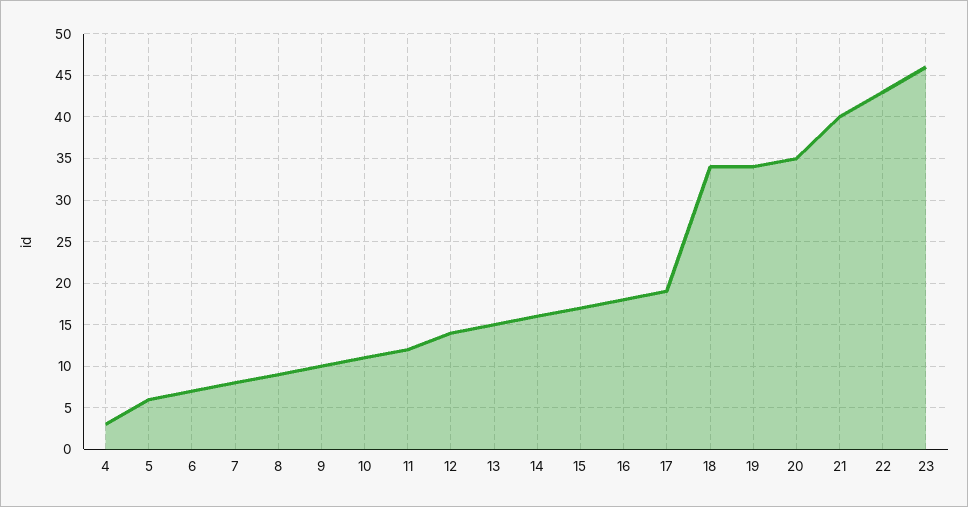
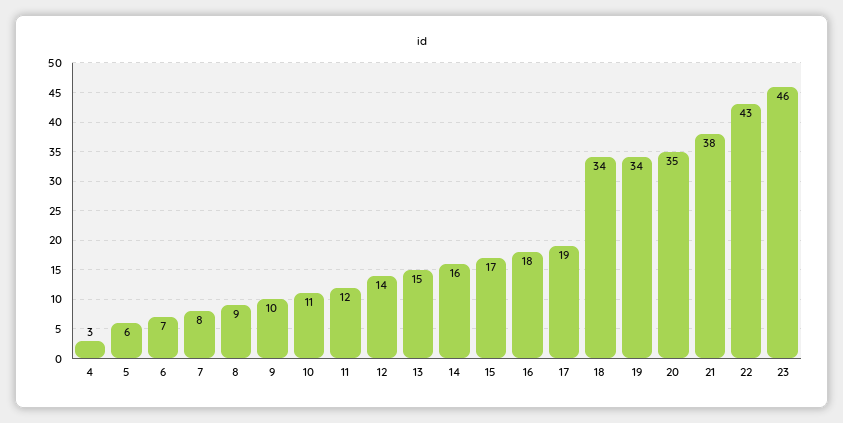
  {
    "4": 3,
    "5": 6,
    "6": 7,
    "7": 8,
    "8": 9,
    "9": 10,
    "10": 11,
    "11": 12,
    "12": 14,
    "13": 15,
    "14": 16,
    "15": 17,
    "16": 18,
    "17": 19,
    "18": 34,
    "19": 34,
    "20": 35,
-   "21": 40,
+   "21": 38,
    "22": 43,
    "23": 46
  }

